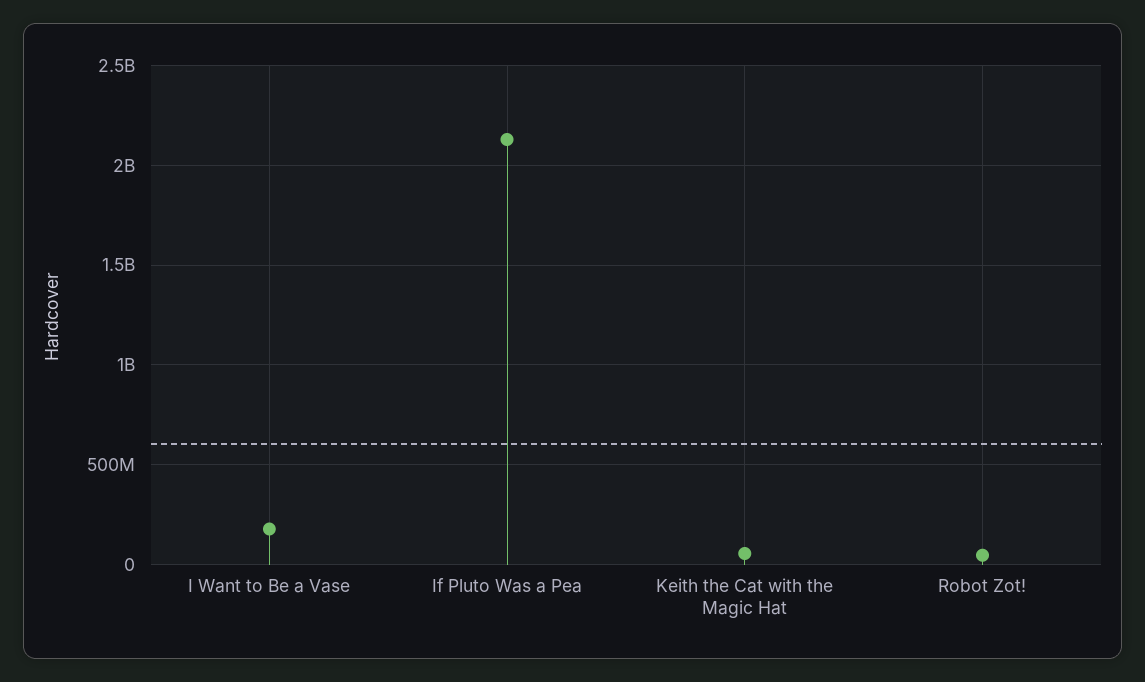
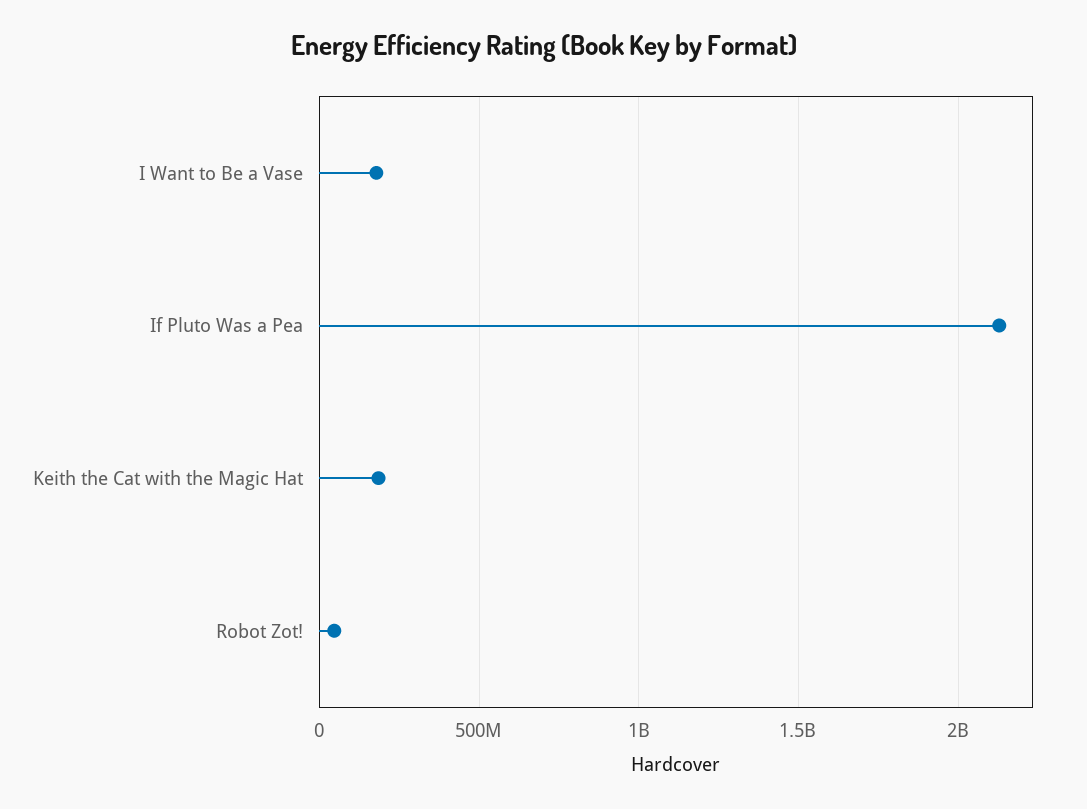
  {
    "I Want to Be a Vase": 200000000,
    "If Pluto Was a Pea": 2150000000,
-   "Keith the Cat with the Magic Hat": 50000000,
+   "Keith the Cat with the Magic Hat": 200000000,
    "Robot Zot!": 50000000
  }

